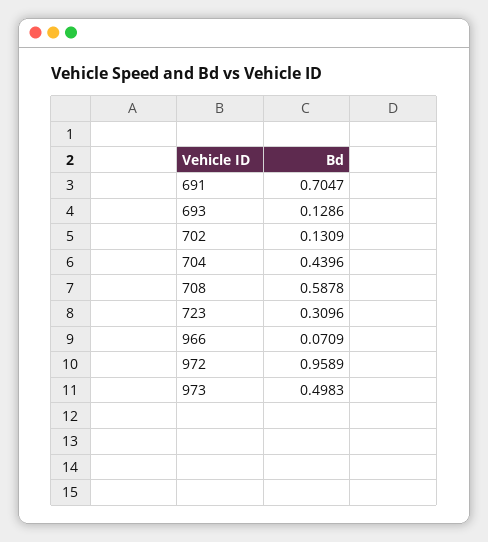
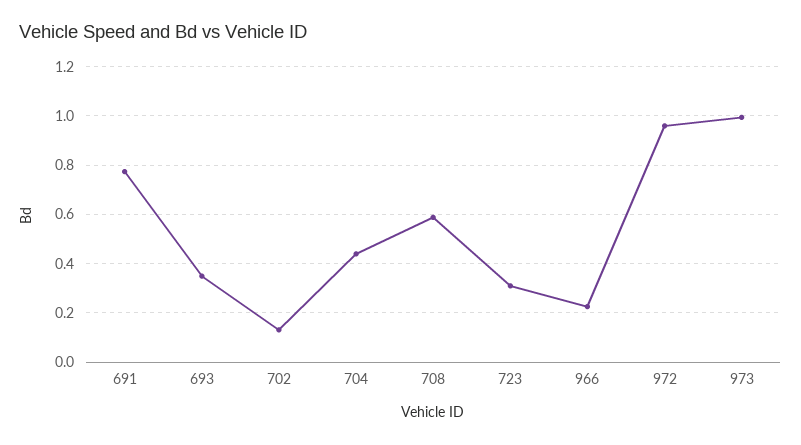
  {
-   "691": 0.7047,
+   "691": 0.775,
-   "693": 0.1286,
+   "693": 0.35,
    "702": 0.1309,
    "704": 0.4396,
    "708": 0.5878,
    "723": 0.3096,
-   "966": 0.0709,
+   "966": 0.225,
    "972": 0.9589,
-   "973": 0.4983
+   "973": 1
  }

